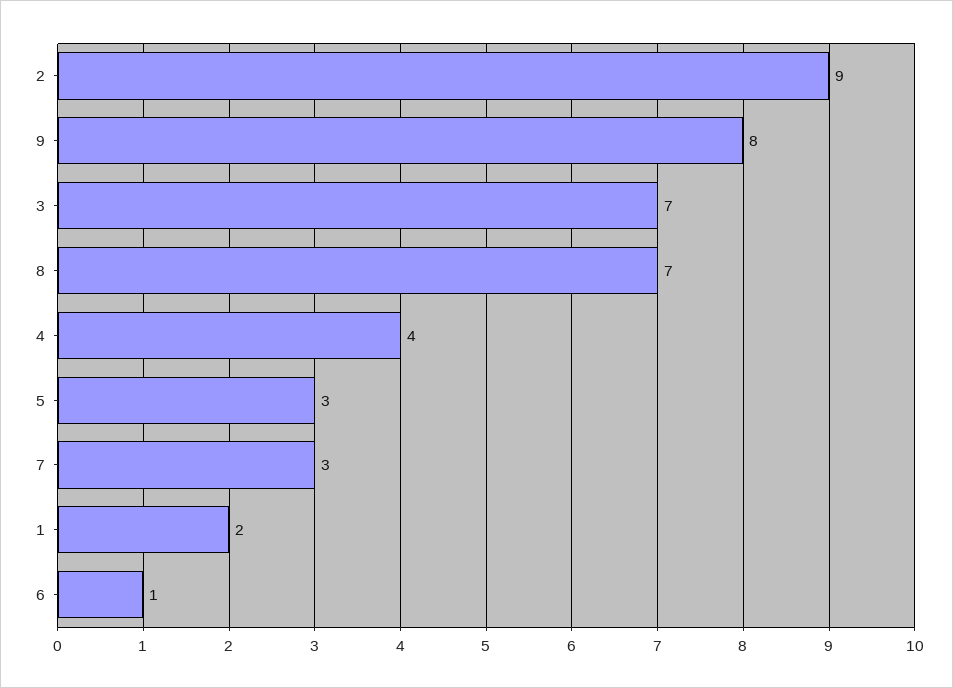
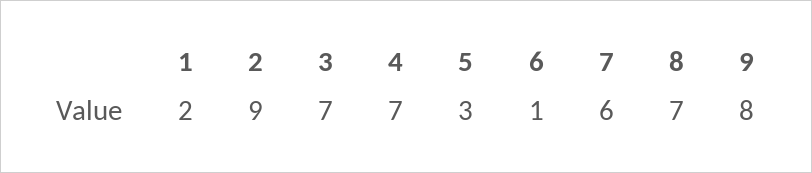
  {
    "2": 9,
    "9": 8,
    "3": 7,
    "8": 7,
-   "4": 4,
+   "4": 7,
    "5": 3,
-   "7": 3,
+   "7": 6,
    "1": 2,
    "6": 1
  }

